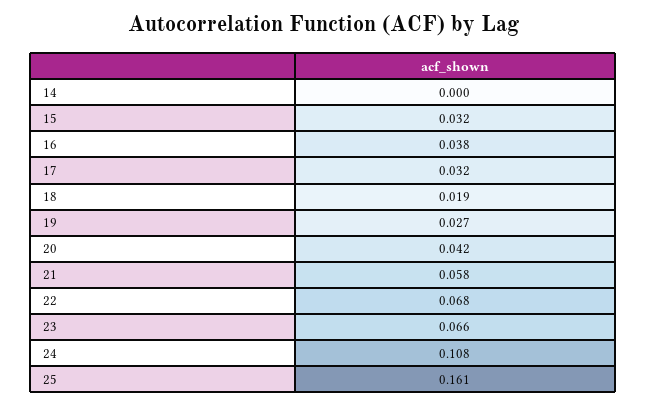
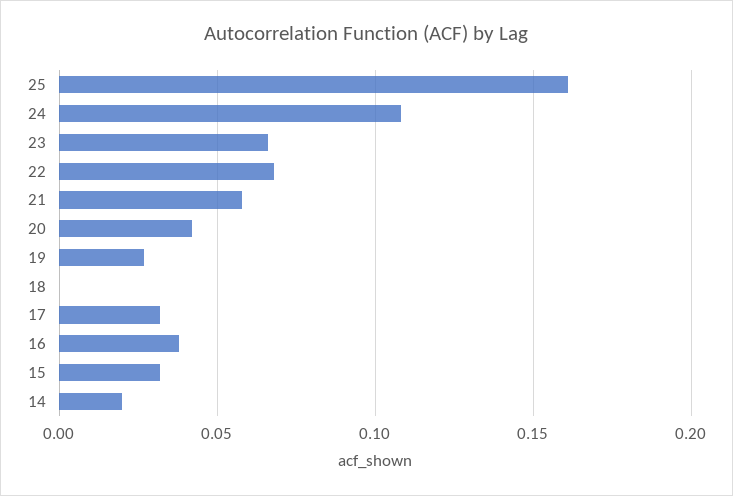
  {
-   "14": 0,
+   "14": 0.02,
    "15": 0.032,
    "16": 0.038,
    "17": 0.032,
-   "18": 0.019,
+   "18": 0,
    "19": 0.027,
    "20": 0.042,
    "21": 0.058,
    "22": 0.068,
    "23": 0.066,
    "24": 0.108,
    "25": 0.161
  }

